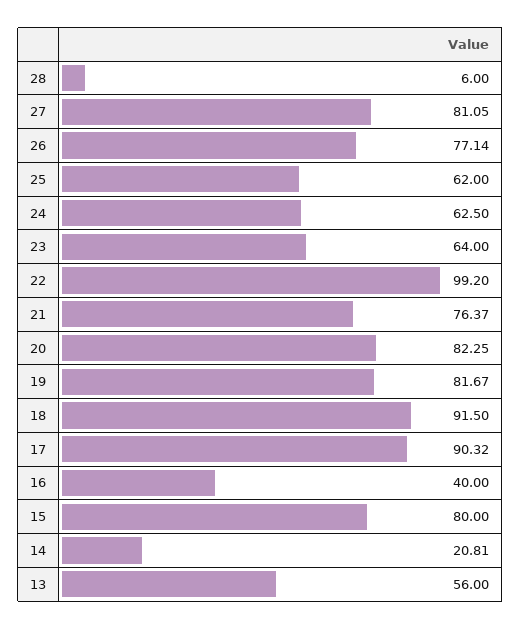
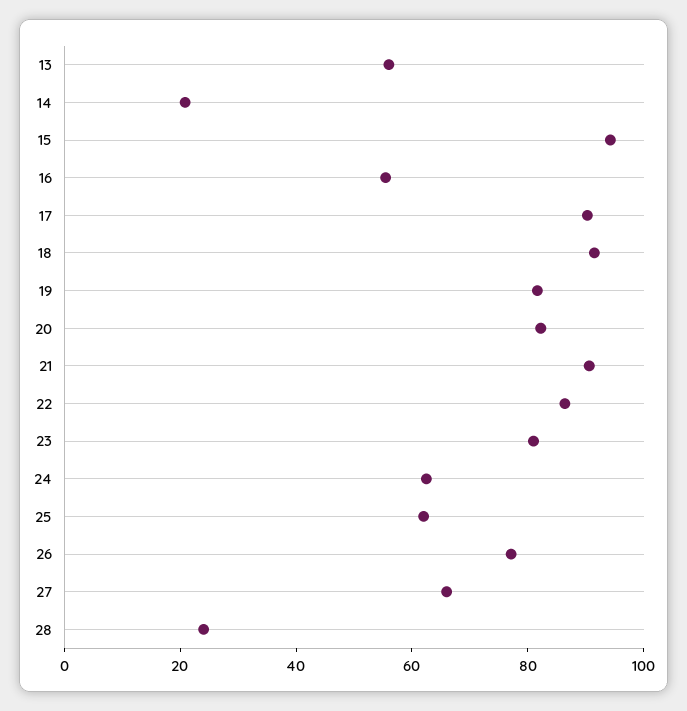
  {
-   "28": 6,
+   "28": 25,
-   "27": 81.05,
+   "27": 65,
    "26": 77.14,
    "25": 62,
    "24": 62.5,
-   "23": 64,
+   "23": 80,
-   "22": 99.2,
+   "22": 85,
-   "21": 76.37,
+   "21": 90,
    "20": 82.25,
    "19": 81.67,
    "18": 91.5,
    "17": 90.32,
-   "16": 40,
+   "16": 55,
-   "15": 80,
+   "15": 95,
    "14": 20.81,
    "13": 56
  }

